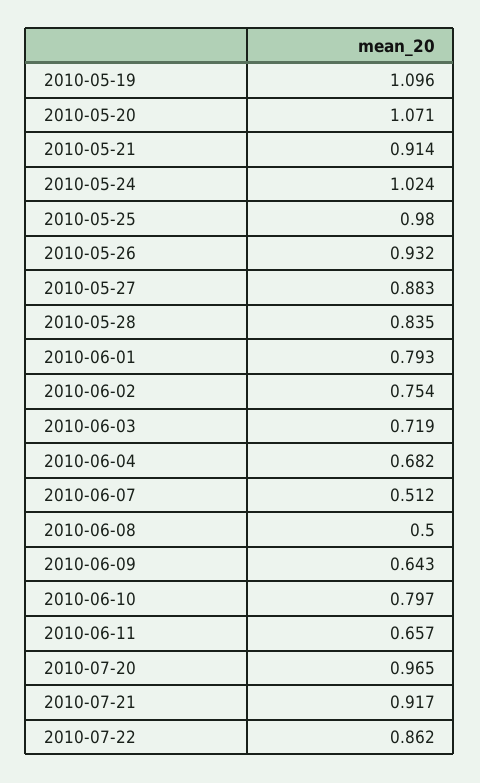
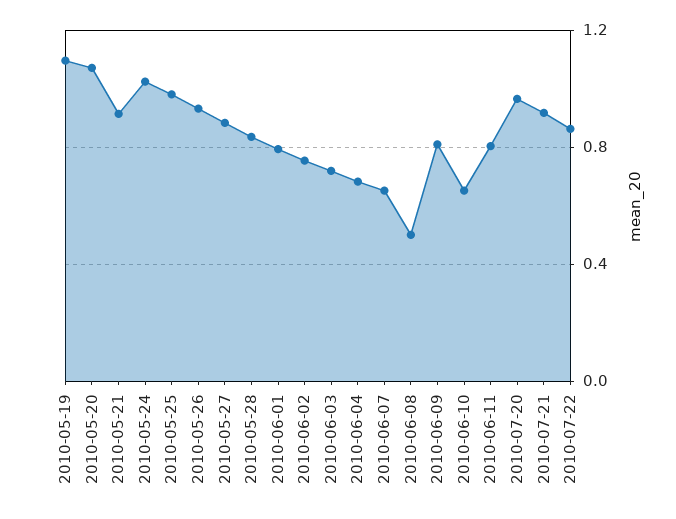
  {
    "2010-05-19": 1.096,
    "2010-05-20": 1.071,
    "2010-05-21": 0.914,
    "2010-05-24": 1.024,
    "2010-05-25": 0.98,
    "2010-05-26": 0.932,
    "2010-05-27": 0.883,
    "2010-05-28": 0.835,
    "2010-06-01": 0.793,
    "2010-06-02": 0.754,
    "2010-06-03": 0.719,
    "2010-06-04": 0.682,
-   "2010-06-07": 0.512,
+   "2010-06-07": 0.65,
    "2010-06-08": 0.5,
-   "2010-06-09": 0.643,
+   "2010-06-09": 0.8,
-   "2010-06-10": 0.797,
+   "2010-06-10": 0.65,
-   "2010-06-11": 0.657,
+   "2010-06-11": 0.8,
    "2010-07-20": 0.965,
    "2010-07-21": 0.917,
    "2010-07-22": 0.862
  }

